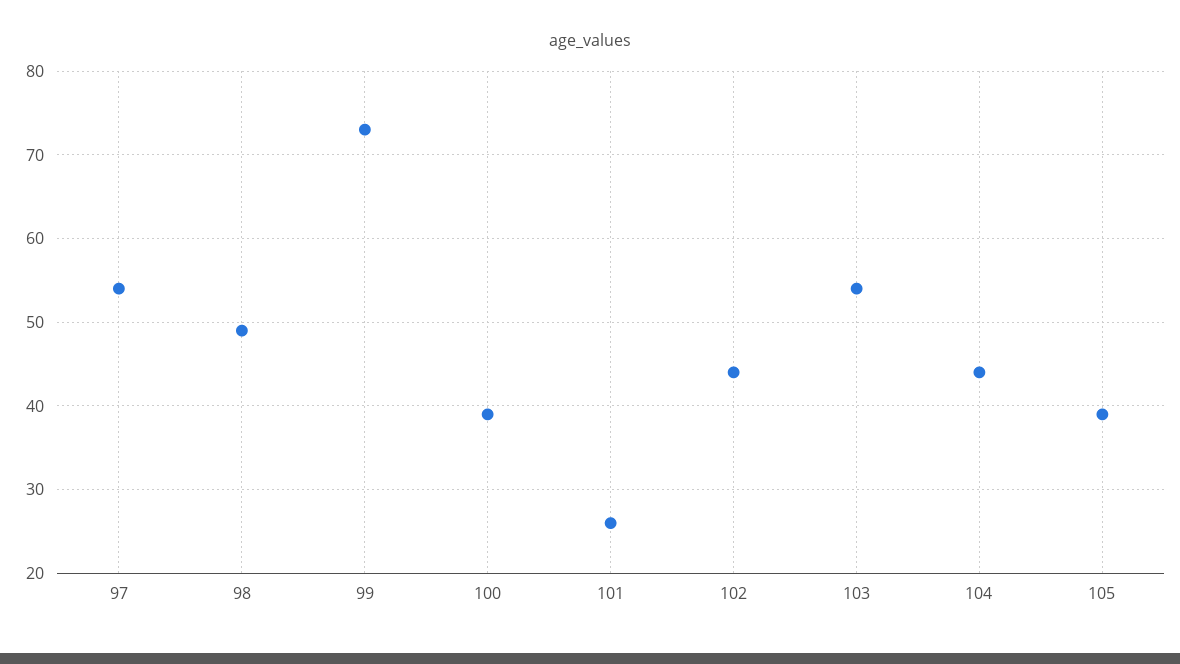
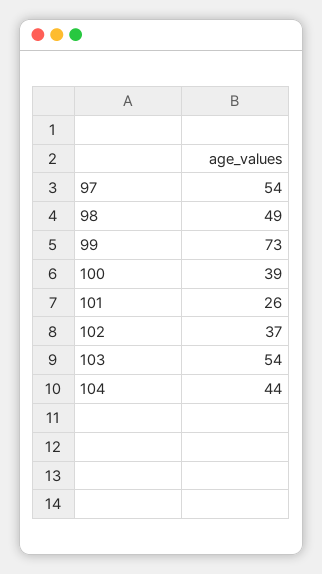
  {
    "97": 54,
    "98": 49,
    "99": 73,
    "100": 39,
    "101": 26,
-   "102": 44,
+   "102": 37,
    "103": 54,
-   "104": 44,
+   "104": 44
-   "105": 39
  }

